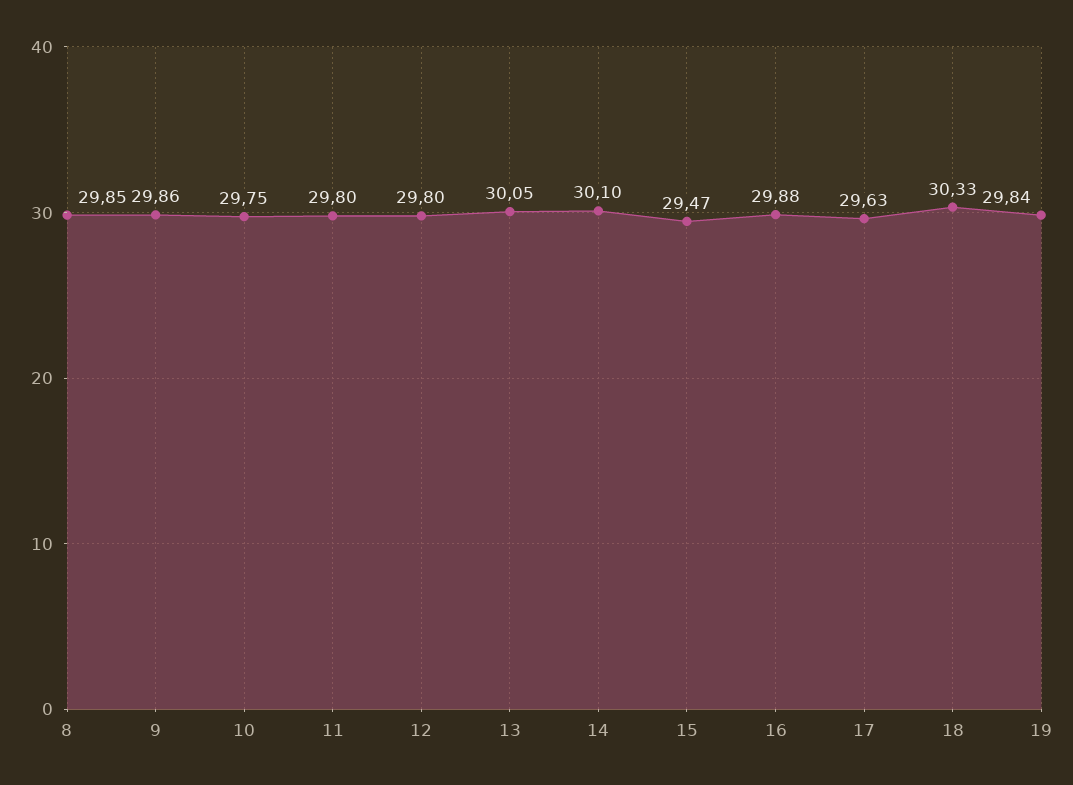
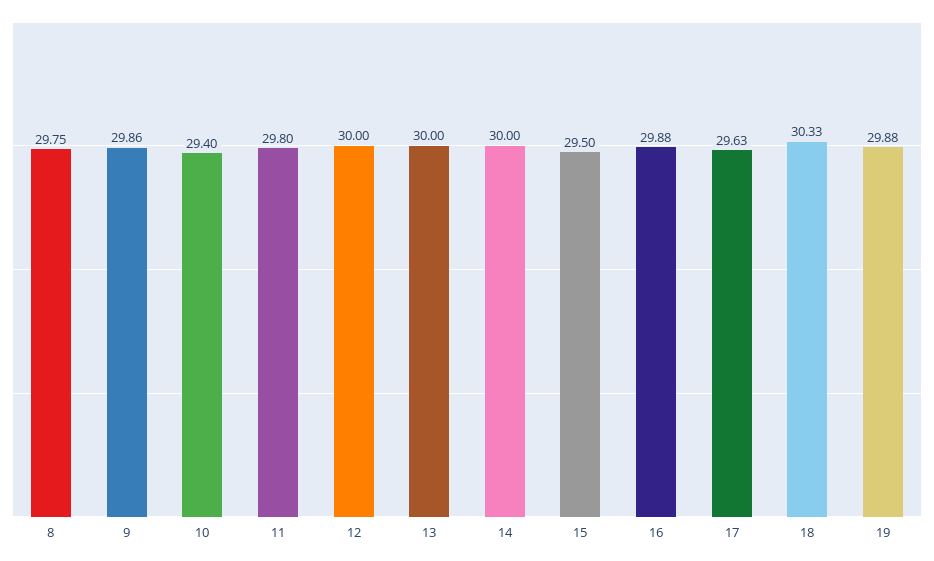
  {
-   "8": 29.85,
+   "8": 29.75,
    "9": 29.86,
-   "10": 29.75,
+   "10": 29.4,
    "11": 29.8,
-   "12": 29.8,
+   "12": 30,
-   "13": 30.05,
+   "13": 30,
-   "14": 30.1,
+   "14": 30,
-   "15": 29.47,
+   "15": 29.5,
    "16": 29.88,
    "17": 29.63,
    "18": 30.33,
-   "19": 29.84
+   "19": 29.88
  }

